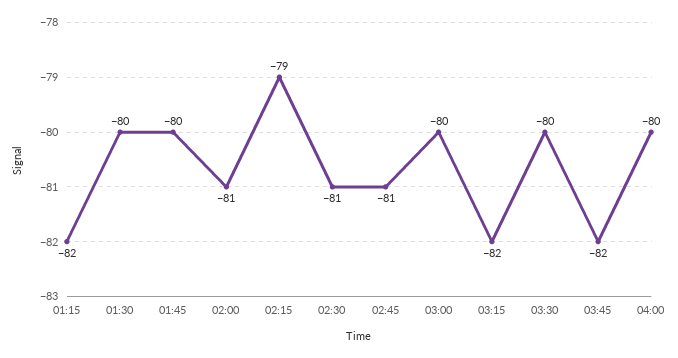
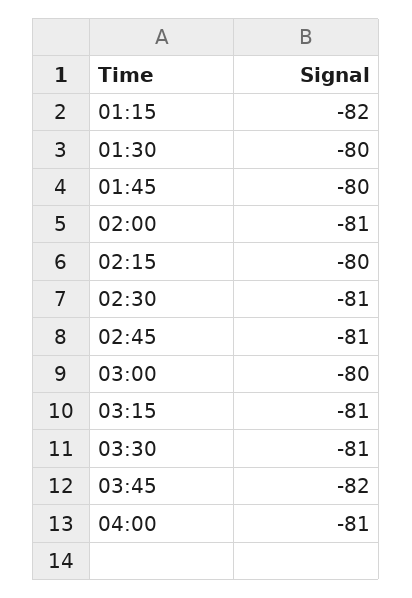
  {
    "01:15": -82,
    "01:30": -80,
    "01:45": -80,
    "02:00": -81,
-   "02:15": -79,
+   "02:15": -80,
    "02:30": -81,
    "02:45": -81,
    "03:00": -80,
-   "03:15": -82,
+   "03:15": -81,
-   "03:30": -80,
+   "03:30": -81,
    "03:45": -82,
-   "04:00": -80
+   "04:00": -81
  }

